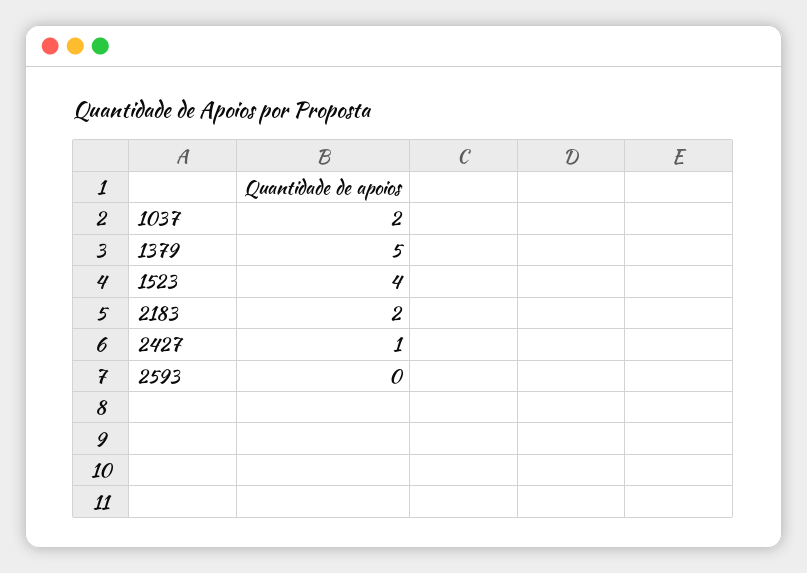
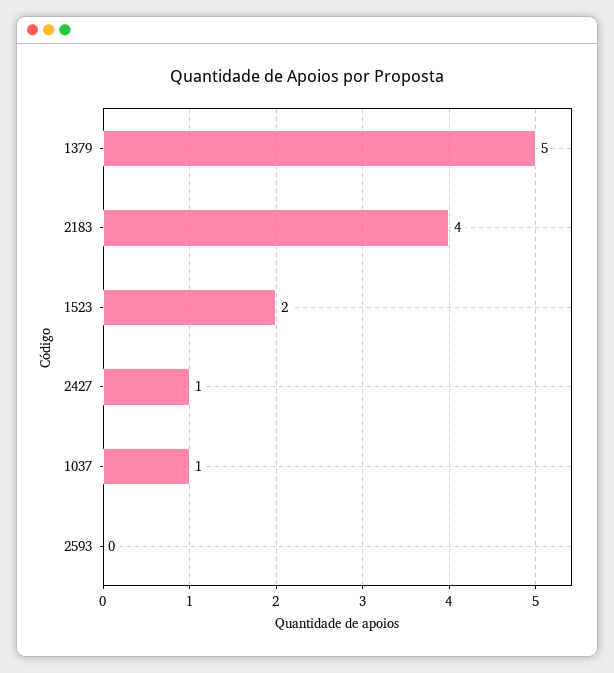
  {
-   "1037": 2,
+   "1037": 1,
    "1379": 5,
-   "1523": 4,
+   "1523": 2,
-   "2183": 2,
+   "2183": 4,
    "2427": 1,
    "2593": 0
  }

